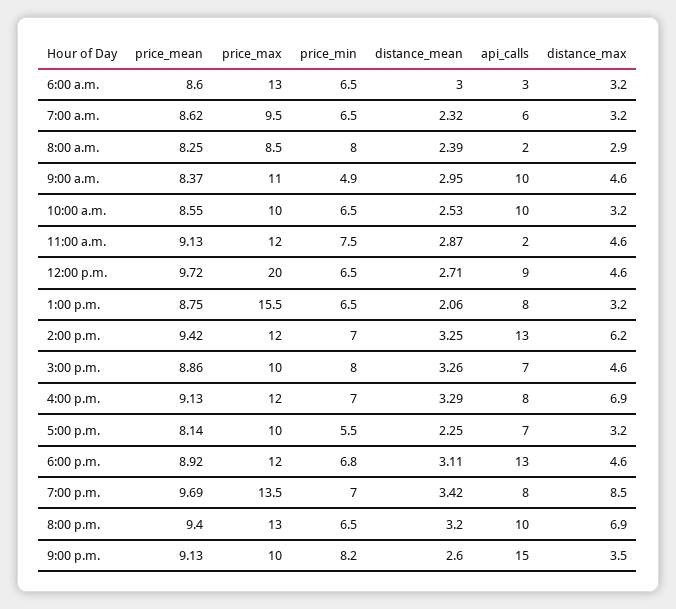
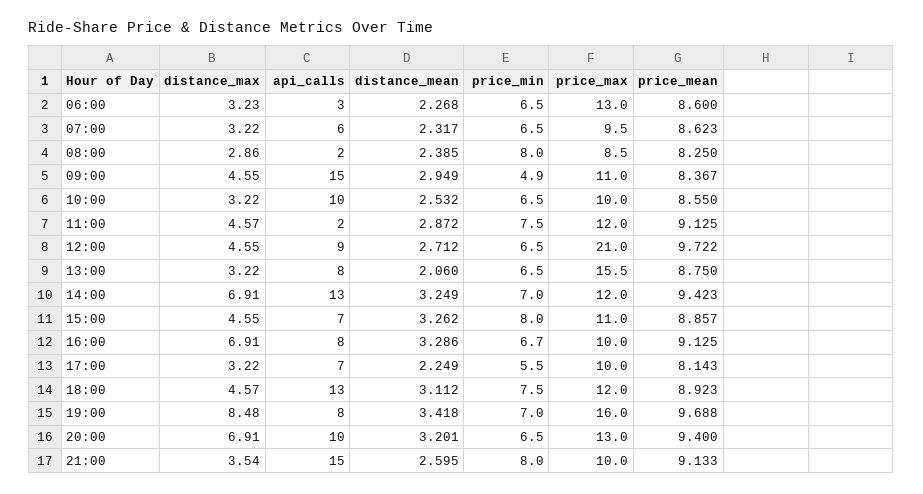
  {
    "price_mean": {
      "6:00 a.m.": 8.6,
      "7:00 a.m.": 8.623,
      "8:00 a.m.": 8.25,
      "9:00 a.m.": 8.367,
      "10:00 a.m.": 8.55,
      "11:00 a.m.": 9.125,
      "12:00 p.m.": 9.722,
      "1:00 p.m.": 8.75,
      "2:00 p.m.": 9.423,
      "3:00 p.m.": 8.857,
      "4:00 p.m.": 9.125,
      "5:00 p.m.": 8.143,
      "6:00 p.m.": 8.923,
      "7:00 p.m.": 9.688,
      "8:00 p.m.": 9.4,
      "9:00 p.m.": 9.133
    },
    "price_max": {
      "6:00 a.m.": 13,
      "7:00 a.m.": 9.5,
      "8:00 a.m.": 8.5,
      "9:00 a.m.": 11,
      "10:00 a.m.": 10,
      "11:00 a.m.": 12,
-     "12:00 p.m.": 20,
+     "12:00 p.m.": 21,
      "1:00 p.m.": 15.5,
      "2:00 p.m.": 12,
-     "3:00 p.m.": 10,
+     "3:00 p.m.": 11,
-     "4:00 p.m.": 12,
+     "4:00 p.m.": 10,
      "5:00 p.m.": 10,
      "6:00 p.m.": 12,
-     "7:00 p.m.": 13.5,
+     "7:00 p.m.": 16,
      "8:00 p.m.": 13,
      "9:00 p.m.": 10
    },
    "price_min": {
      "6:00 a.m.": 6.5,
      "7:00 a.m.": 6.5,
      "8:00 a.m.": 8,
      "9:00 a.m.": 4.9,
      "10:00 a.m.": 6.5,
      "11:00 a.m.": 7.5,
      "12:00 p.m.": 6.5,
      "1:00 p.m.": 6.5,
      "2:00 p.m.": 7,
      "3:00 p.m.": 8,
-     "4:00 p.m.": 7,
+     "4:00 p.m.": 6.7,
      "5:00 p.m.": 5.5,
-     "6:00 p.m.": 6.8,
+     "6:00 p.m.": 7.5,
      "7:00 p.m.": 7,
      "8:00 p.m.": 6.5,
-     "9:00 p.m.": 8.2
+     "9:00 p.m.": 8
    },
    "distance_mean": {
-     "6:00 a.m.": 3,
+     "6:00 a.m.": 2.268,
      "7:00 a.m.": 2.317,
      "8:00 a.m.": 2.385,
      "9:00 a.m.": 2.949,
      "10:00 a.m.": 2.532,
      "11:00 a.m.": 2.872,
      "12:00 p.m.": 2.712,
      "1:00 p.m.": 2.06,
      "2:00 p.m.": 3.249,
      "3:00 p.m.": 3.262,
      "4:00 p.m.": 3.286,
      "5:00 p.m.": 2.249,
      "6:00 p.m.": 3.112,
      "7:00 p.m.": 3.418,
      "8:00 p.m.": 3.201,
      "9:00 p.m.": 2.595
    },
    "api_calls": {
      "6:00 a.m.": 3,
      "7:00 a.m.": 6,
      "8:00 a.m.": 2,
-     "9:00 a.m.": 10,
+     "9:00 a.m.": 15,
      "10:00 a.m.": 10,
      "11:00 a.m.": 2,
      "12:00 p.m.": 9,
      "1:00 p.m.": 8,
      "2:00 p.m.": 13,
      "3:00 p.m.": 7,
      "4:00 p.m.": 8,
      "5:00 p.m.": 7,
      "6:00 p.m.": 13,
      "7:00 p.m.": 8,
      "8:00 p.m.": 10,
      "9:00 p.m.": 15
    },
    "distance_max": {
      "6:00 a.m.": 3.23,
      "7:00 a.m.": 3.22,
      "8:00 a.m.": 2.86,
      "9:00 a.m.": 4.55,
      "10:00 a.m.": 3.22,
      "11:00 a.m.": 4.57,
      "12:00 p.m.": 4.55,
      "1:00 p.m.": 3.22,
-     "2:00 p.m.": 6.2,
+     "2:00 p.m.": 6.91,
      "3:00 p.m.": 4.55,
      "4:00 p.m.": 6.91,
      "5:00 p.m.": 3.22,
      "6:00 p.m.": 4.57,
      "7:00 p.m.": 8.48,
      "8:00 p.m.": 6.91,
      "9:00 p.m.": 3.54
    }
  }

